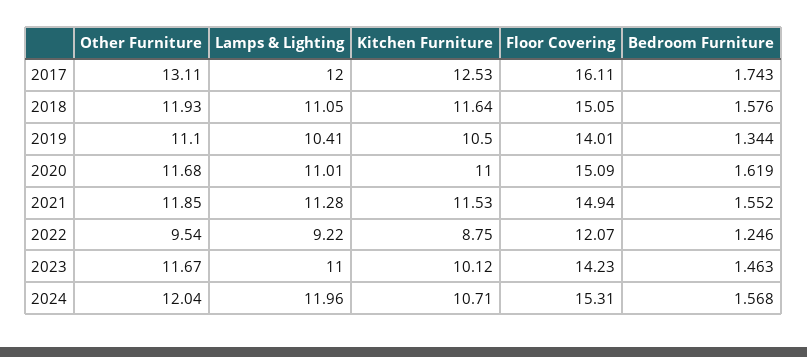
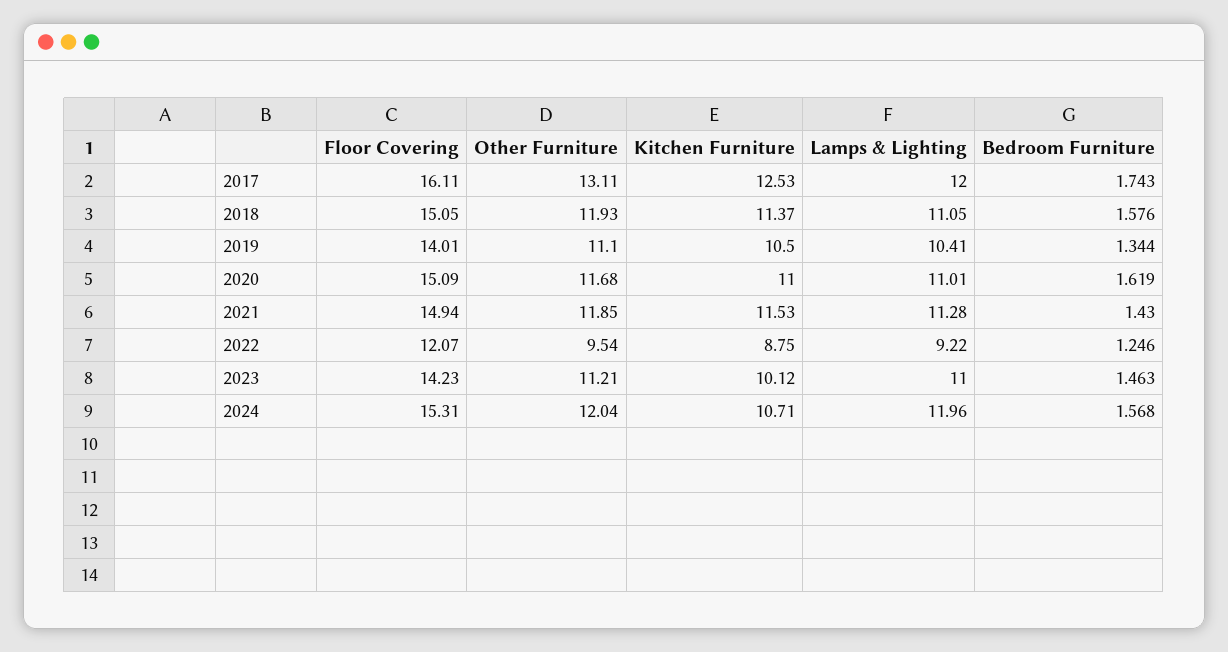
  {
    "Other Furniture": {
      "2017": 13.11,
      "2018": 11.93,
      "2019": 11.1,
      "2020": 11.68,
      "2021": 11.85,
      "2022": 9.54,
-     "2023": 11.67,
+     "2023": 11.21,
      "2024": 12.04
    },
    "Lamps & Lighting": {
      "2017": 12,
      "2018": 11.05,
      "2019": 10.41,
      "2020": 11.01,
      "2021": 11.28,
      "2022": 9.22,
      "2023": 11,
      "2024": 11.96
    },
    "Kitchen Furniture": {
      "2017": 12.53,
-     "2018": 11.64,
+     "2018": 11.37,
      "2019": 10.5,
      "2020": 11,
      "2021": 11.53,
      "2022": 8.75,
      "2023": 10.12,
      "2024": 10.71
    },
    "Floor Covering": {
      "2017": 16.11,
      "2018": 15.05,
      "2019": 14.01,
      "2020": 15.09,
      "2021": 14.94,
      "2022": 12.07,
      "2023": 14.23,
      "2024": 15.31
    },
    "Bedroom Furniture": {
      "2017": 1.743,
      "2018": 1.576,
      "2019": 1.344,
      "2020": 1.619,
-     "2021": 1.552,
+     "2021": 1.43,
      "2022": 1.246,
      "2023": 1.463,
      "2024": 1.568
    }
  }

